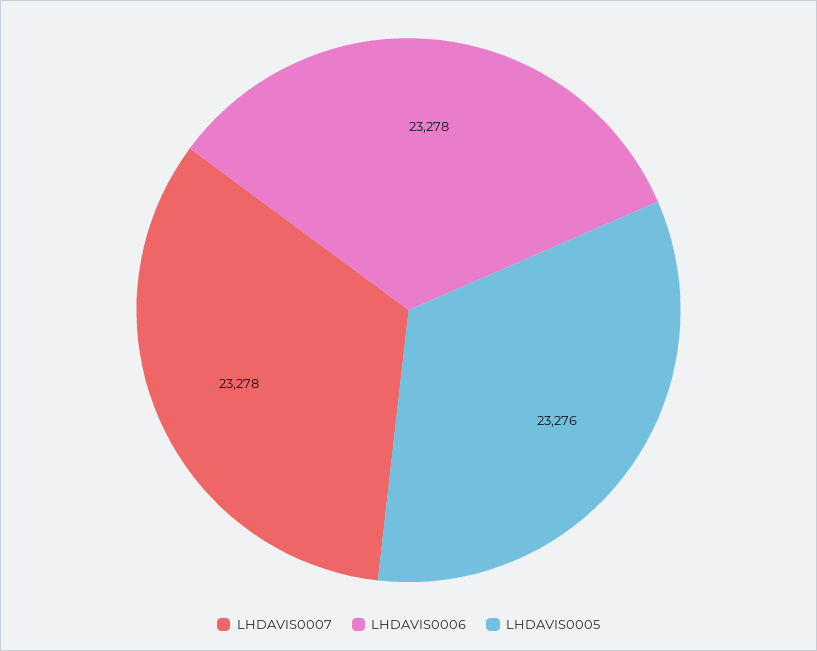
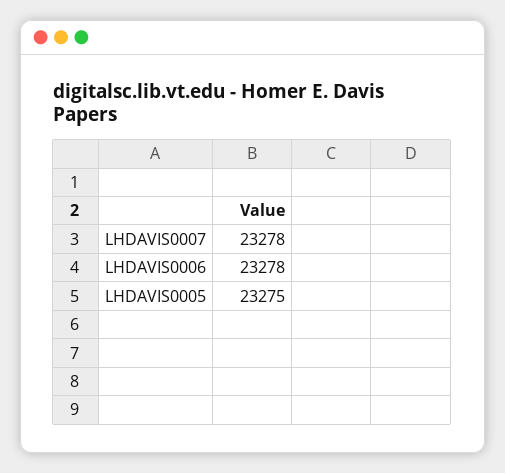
  {
    "LHDAVIS0007": 23278,
    "LHDAVIS0006": 23278,
-   "LHDAVIS0005": 23276
+   "LHDAVIS0005": 23275
  }

